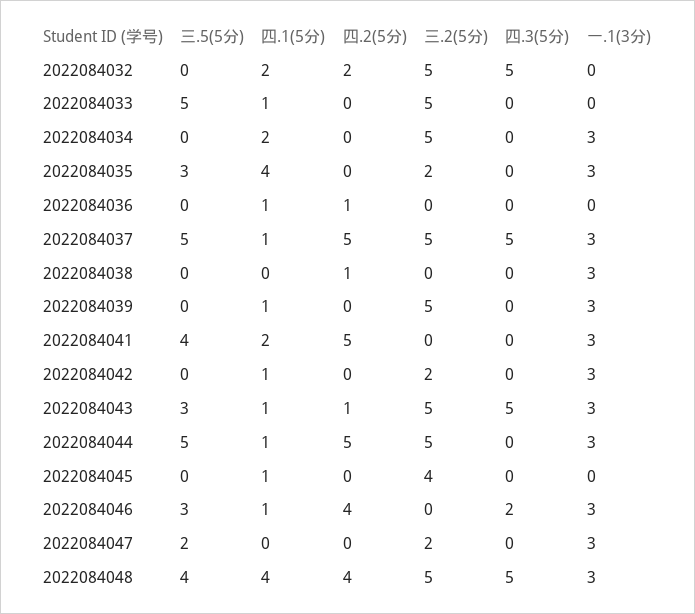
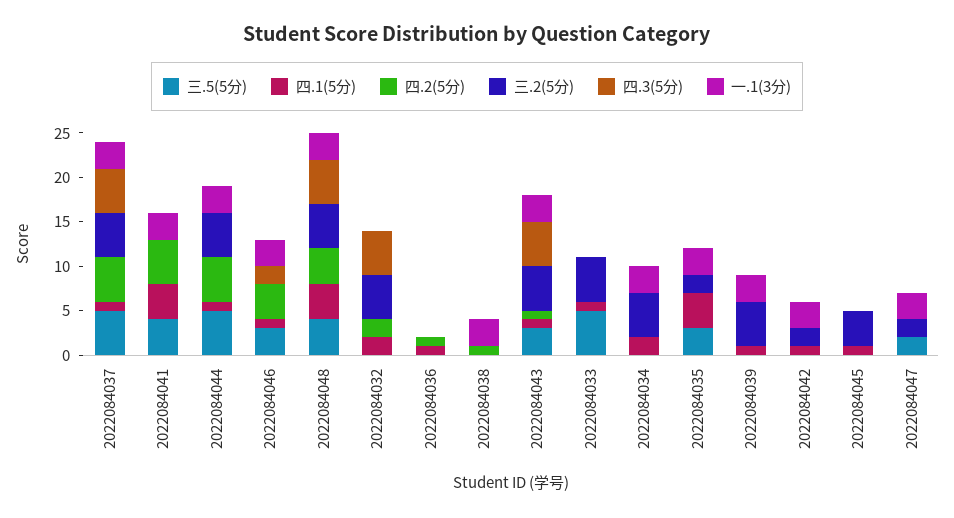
  {
    "三.5(5分)": {
      "2022084032": 0,
      "2022084033": 5,
      "2022084034": 0,
      "2022084035": 3,
      "2022084036": 0,
      "2022084037": 5,
      "2022084038": 0,
      "2022084039": 0,
      "2022084041": 4,
      "2022084042": 0,
      "2022084043": 3,
      "2022084044": 5,
      "2022084045": 0,
      "2022084046": 3,
      "2022084047": 2,
      "2022084048": 4
    },
    "四.1(5分)": {
      "2022084032": 2,
      "2022084033": 1,
      "2022084034": 2,
      "2022084035": 4,
      "2022084036": 1,
      "2022084037": 1,
      "2022084038": 0,
      "2022084039": 1,
-     "2022084041": 2,
+     "2022084041": 4,
      "2022084042": 1,
      "2022084043": 1,
      "2022084044": 1,
      "2022084045": 1,
      "2022084046": 1,
      "2022084047": 0,
      "2022084048": 4
    },
    "四.2(5分)": {
      "2022084032": 2,
      "2022084033": 0,
      "2022084034": 0,
      "2022084035": 0,
      "2022084036": 1,
      "2022084037": 5,
      "2022084038": 1,
      "2022084039": 0,
      "2022084041": 5,
      "2022084042": 0,
      "2022084043": 1,
      "2022084044": 5,
      "2022084045": 0,
      "2022084046": 4,
      "2022084047": 0,
      "2022084048": 4
    },
    "三.2(5分)": {
      "2022084032": 5,
      "2022084033": 5,
      "2022084034": 5,
      "2022084035": 2,
      "2022084036": 0,
      "2022084037": 5,
      "2022084038": 0,
      "2022084039": 5,
      "2022084041": 0,
      "2022084042": 2,
      "2022084043": 5,
      "2022084044": 5,
      "2022084045": 4,
      "2022084046": 0,
      "2022084047": 2,
      "2022084048": 5
    },
    "四.3(5分)": {
      "2022084032": 5,
      "2022084033": 0,
      "2022084034": 0,
      "2022084035": 0,
      "2022084036": 0,
      "2022084037": 5,
      "2022084038": 0,
      "2022084039": 0,
      "2022084041": 0,
      "2022084042": 0,
      "2022084043": 5,
      "2022084044": 0,
      "2022084045": 0,
      "2022084046": 2,
      "2022084047": 0,
      "2022084048": 5
    },
    "一.1(3分)": {
      "2022084032": 0,
      "2022084033": 0,
      "2022084034": 3,
      "2022084035": 3,
      "2022084036": 0,
      "2022084037": 3,
      "2022084038": 3,
      "2022084039": 3,
      "2022084041": 3,
      "2022084042": 3,
      "2022084043": 3,
      "2022084044": 3,
      "2022084045": 0,
      "2022084046": 3,
      "2022084047": 3,
      "2022084048": 3
    }
  }

